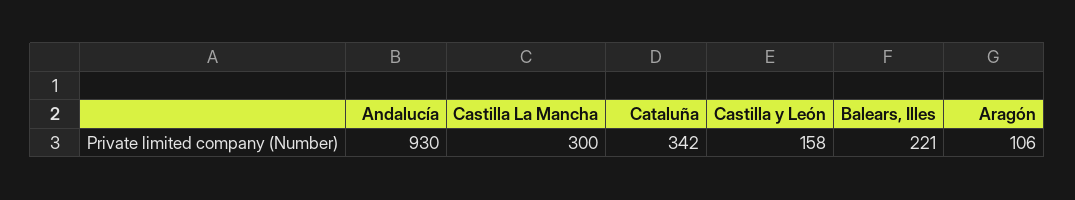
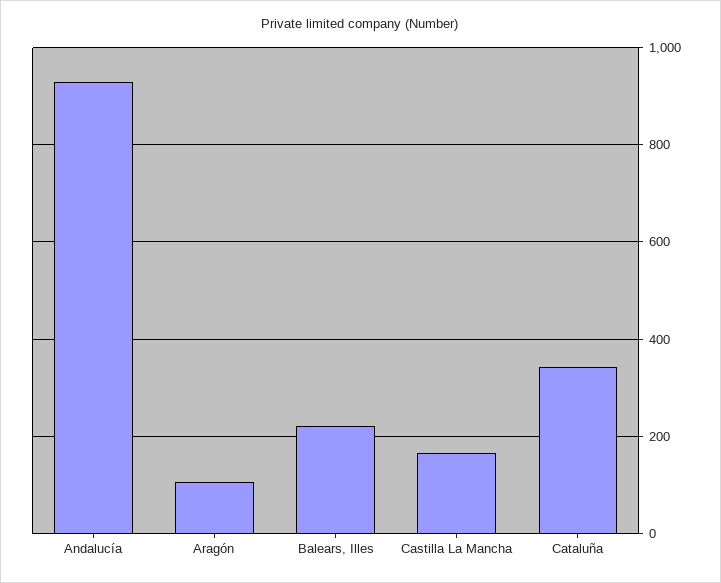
  {
    "Andalucía": 930,
-   "Castilla La Mancha": 300,
+   "Castilla La Mancha": 160,
    "Cataluña": 342,
-   "Castilla y León": 158,
    "Balears, Illes": 221,
    "Aragón": 106
  }

